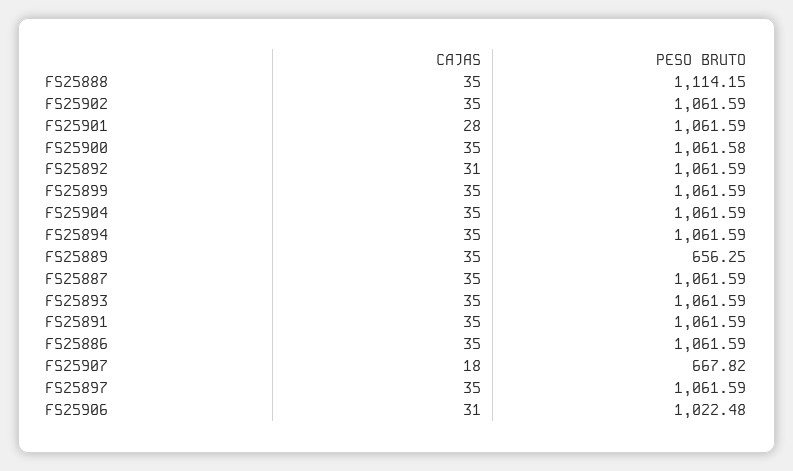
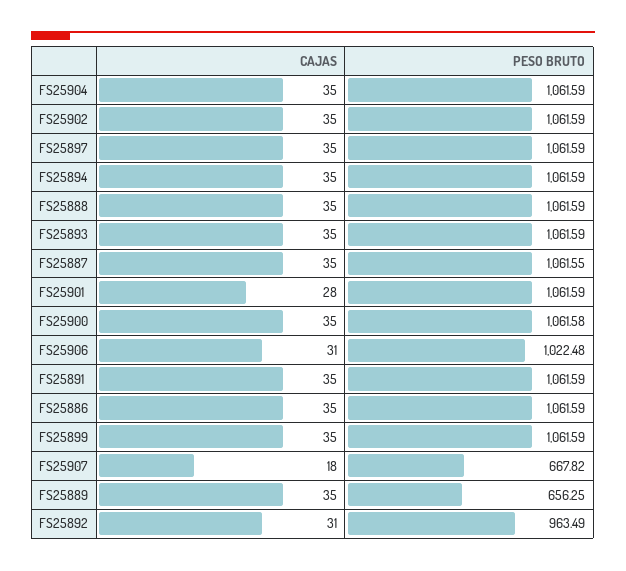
  {
    "CAJAS": {
      "FS25888": 35,
      "FS25902": 35,
      "FS25901": 28,
      "FS25900": 35,
      "FS25892": 31,
      "FS25899": 35,
      "FS25904": 35,
      "FS25894": 35,
      "FS25889": 35,
      "FS25887": 35,
      "FS25893": 35,
      "FS25891": 35,
      "FS25886": 35,
      "FS25907": 18,
      "FS25897": 35,
      "FS25906": 31
    },
    "PESO BRUTO": {
-     "FS25888": 1114.15,
+     "FS25888": 1061.59,
      "FS25902": 1061.59,
      "FS25901": 1061.59,
      "FS25900": 1061.58,
-     "FS25892": 1061.59,
+     "FS25892": 963.49,
      "FS25899": 1061.59,
      "FS25904": 1061.59,
      "FS25894": 1061.59,
      "FS25889": 656.25,
-     "FS25887": 1061.59,
+     "FS25887": 1061.55,
      "FS25893": 1061.59,
      "FS25891": 1061.59,
      "FS25886": 1061.59,
      "FS25907": 667.82,
      "FS25897": 1061.59,
      "FS25906": 1022.48
    }
  }

